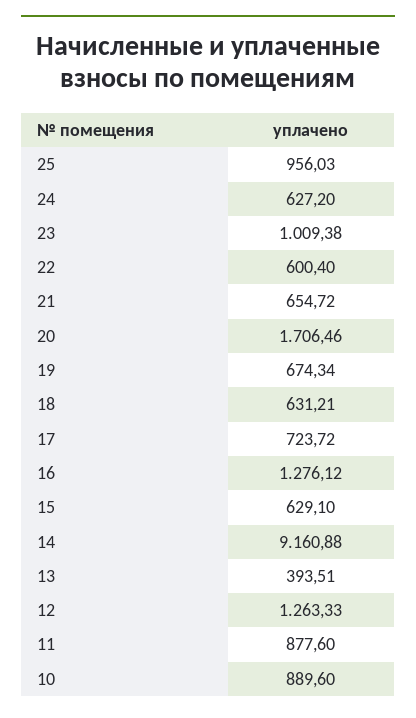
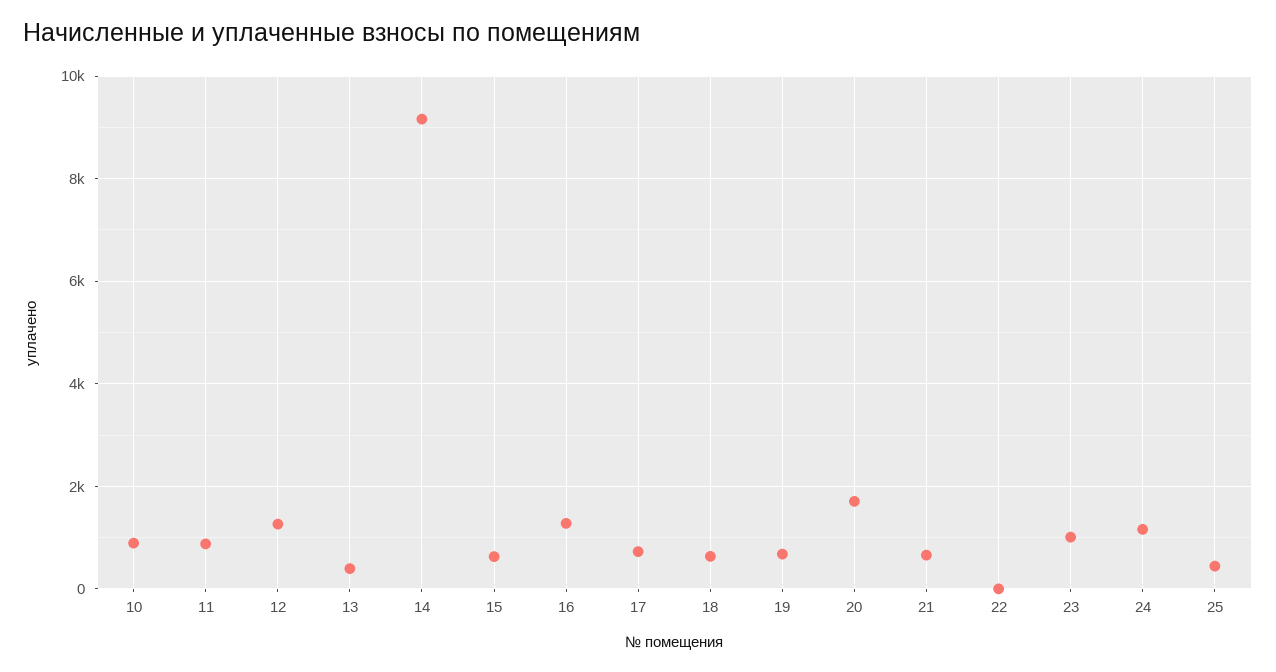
  {
-   "25": 956.03,
+   "25": 400,
-   "24": 627.2,
+   "24": 1200,
    "23": 1009.38,
-   "22": 600.4,
+   "22": 0,
    "21": 654.72,
    "20": 1706.46,
    "19": 674.34,
    "18": 631.21,
    "17": 723.72,
    "16": 1276.12,
    "15": 629.1,
    "14": 9160.88,
    "13": 393.51,
    "12": 1263.33,
    "11": 877.6,
    "10": 889.6
  }

